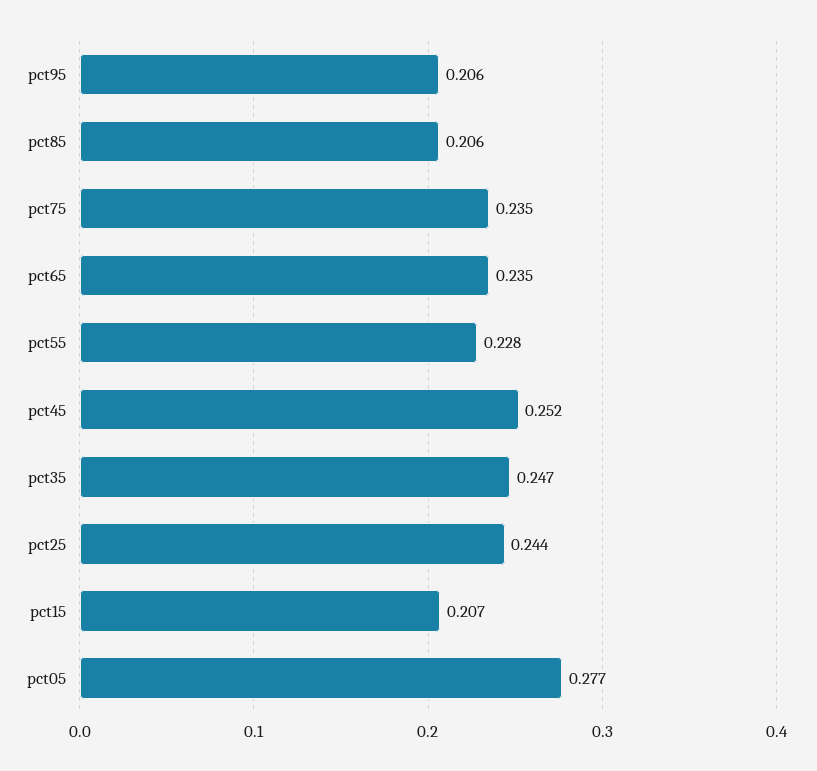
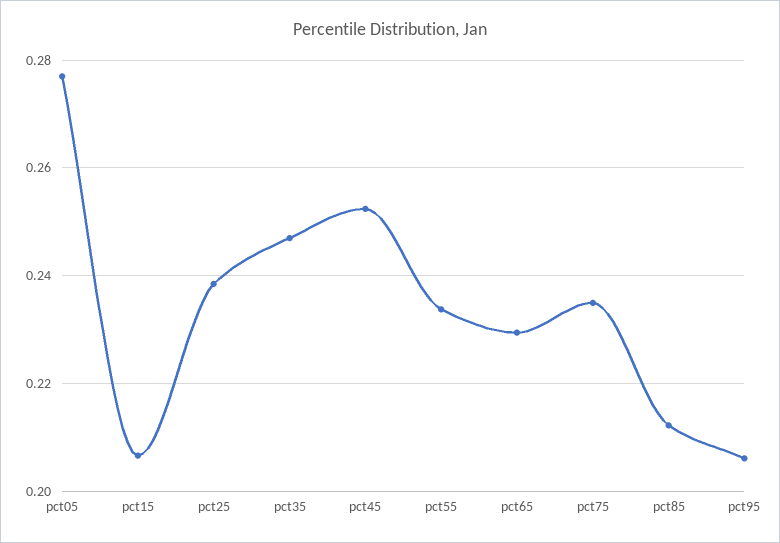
  {
    "pct95": 0.206,
-   "pct85": 0.206,
+   "pct85": 0.212,
    "pct75": 0.235,
-   "pct65": 0.235,
+   "pct65": 0.23,
-   "pct55": 0.228,
+   "pct55": 0.234,
    "pct45": 0.252,
    "pct35": 0.247,
-   "pct25": 0.244,
+   "pct25": 0.238,
    "pct15": 0.207,
    "pct05": 0.277
  }

